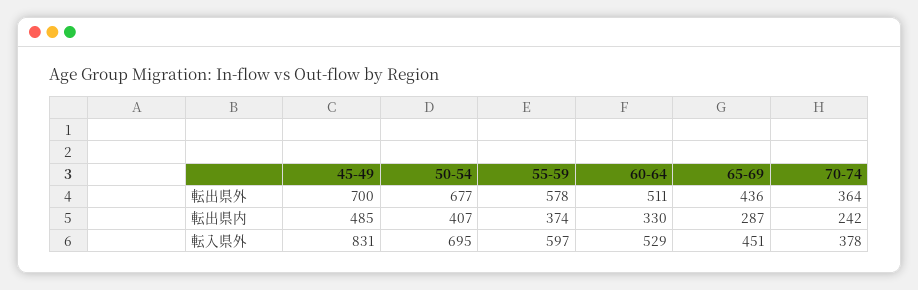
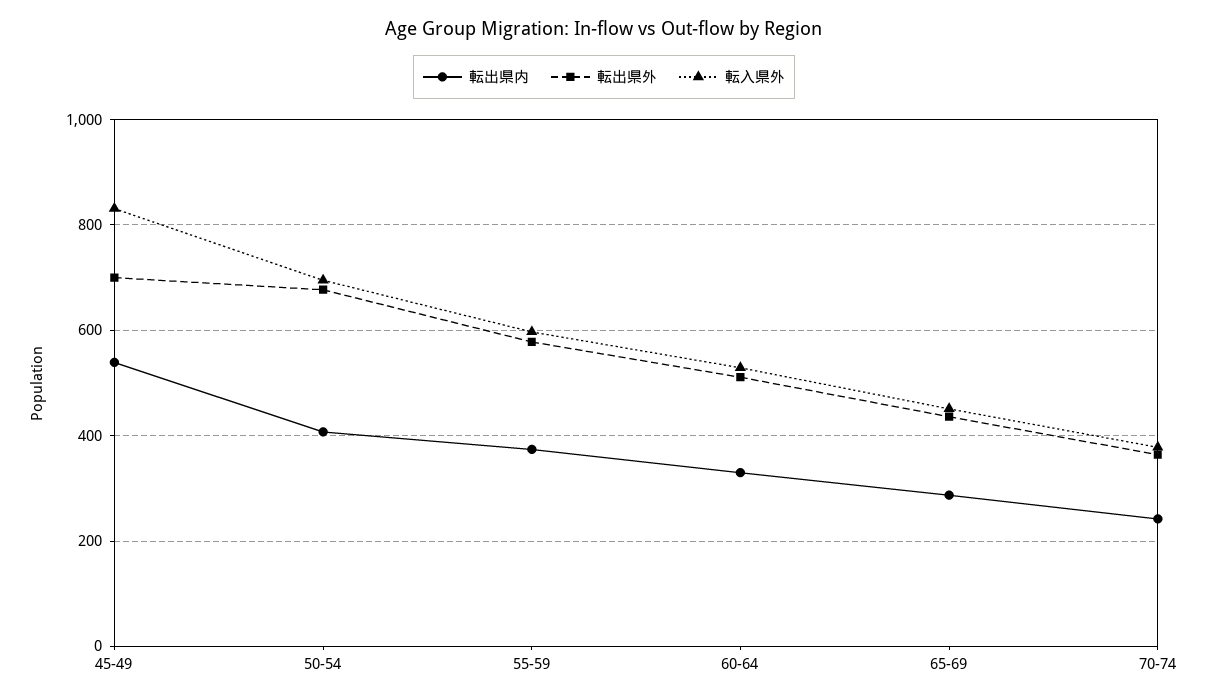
  {
    "転出県外": {
      "45-49": 700,
      "50-54": 677,
      "55-59": 578,
      "60-64": 511,
      "65-69": 436,
      "70-74": 364
    },
    "転出県内": {
-     "45-49": 485,
+     "45-49": 540,
      "50-54": 407,
      "55-59": 374,
      "60-64": 330,
      "65-69": 287,
      "70-74": 242
    },
    "転入県外": {
      "45-49": 831,
      "50-54": 695,
      "55-59": 597,
      "60-64": 529,
      "65-69": 451,
      "70-74": 378
    }
  }

